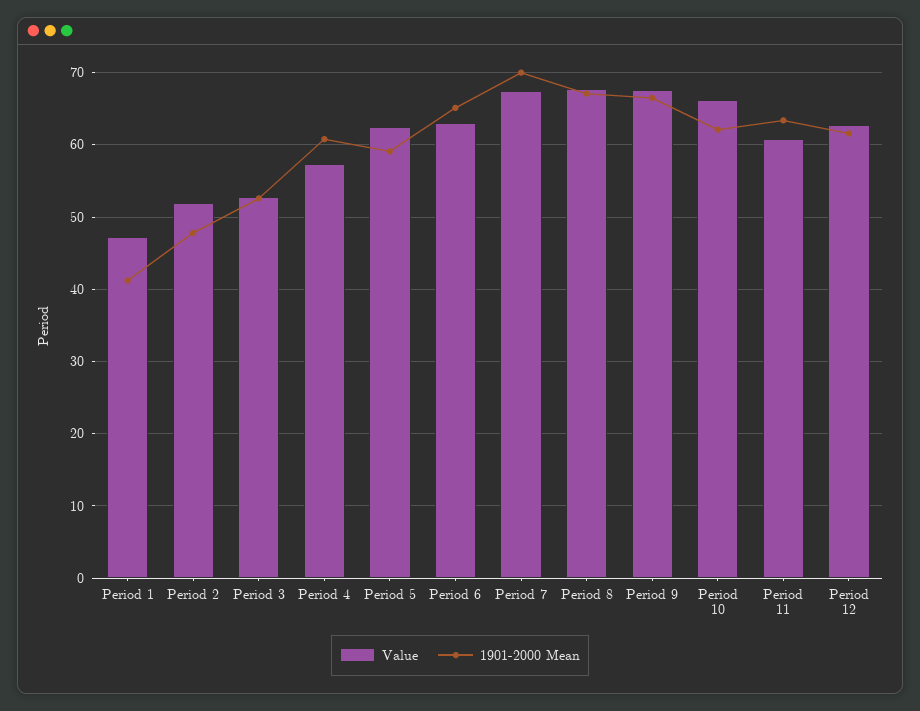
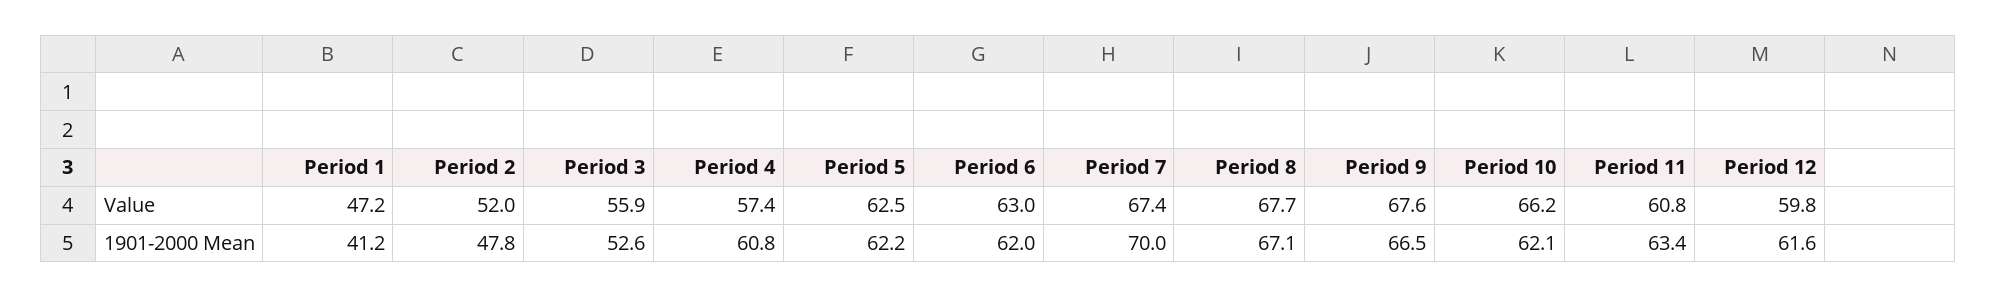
  {
    "Value": {
      "Period 1": 47.2,
      "Period 2": 52,
-     "Period 3": 53,
+     "Period 3": 55.9,
      "Period 4": 57.4,
      "Period 5": 62.5,
      "Period 6": 63,
      "Period 7": 67.4,
      "Period 8": 67.7,
      "Period 9": 67.6,
      "Period 10": 66.2,
      "Period 11": 60.8,
-     "Period 12": 63
+     "Period 12": 59.8
    },
    "1901-2000 Mean": {
      "Period 1": 41.2,
      "Period 2": 47.8,
      "Period 3": 52.6,
      "Period 4": 60.8,
-     "Period 5": 59,
+     "Period 5": 62.2,
-     "Period 6": 65,
+     "Period 6": 62,
      "Period 7": 70,
      "Period 8": 67.1,
      "Period 9": 66.5,
      "Period 10": 62.1,
      "Period 11": 63.4,
      "Period 12": 61.6
    }
  }

